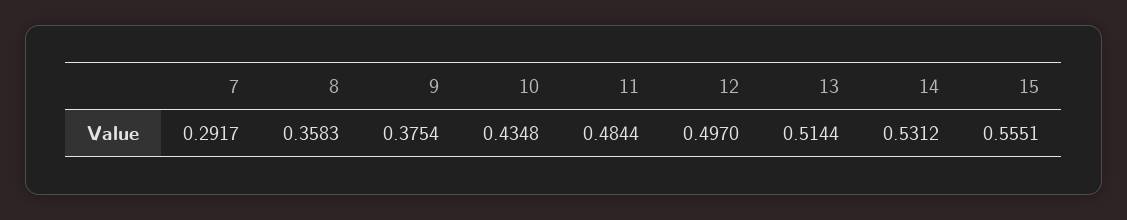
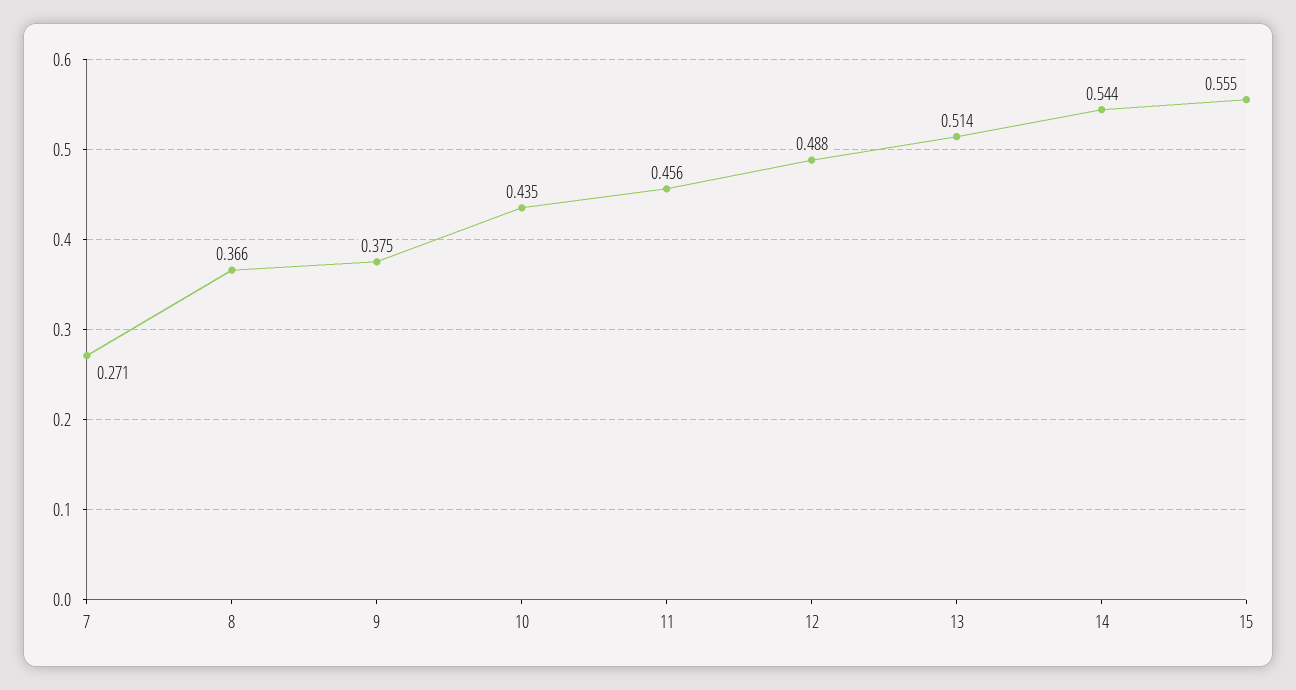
  {
-   "7": 0.2917,
+   "7": 0.271,
-   "8": 0.3583,
+   "8": 0.366,
    "9": 0.3754,
    "10": 0.4348,
-   "11": 0.4844,
+   "11": 0.456,
-   "12": 0.497,
+   "12": 0.488,
    "13": 0.5144,
-   "14": 0.5312,
+   "14": 0.544,
    "15": 0.5551
  }

